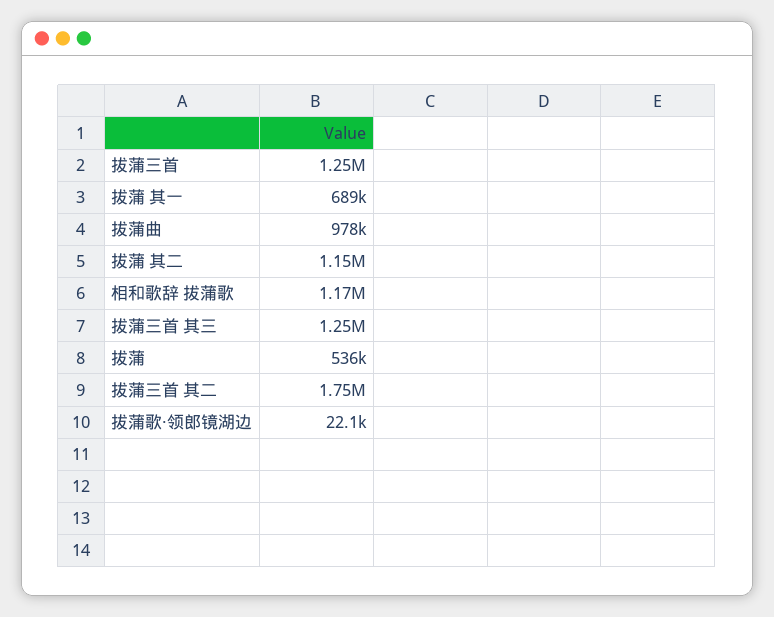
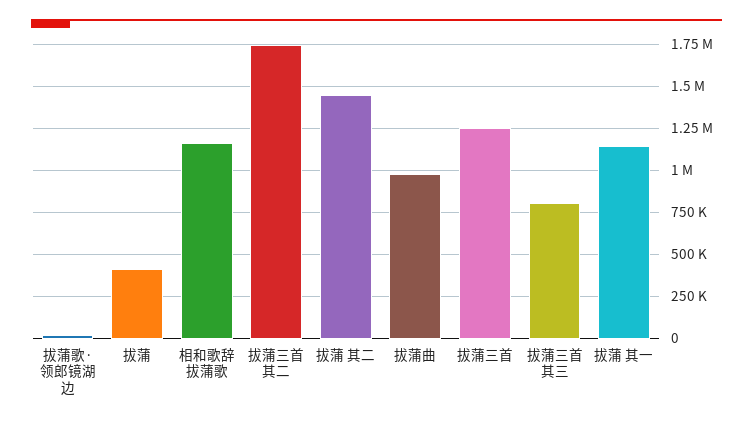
  {
    "拔蒲三首": 1250000,
-   "拔蒲 其一": 689000,
+   "拔蒲 其一": 1150000,
    "拔蒲曲": 978000,
-   "拔蒲 其二": 1150000,
+   "拔蒲 其二": 1450000,
    "相和歌辞 拔蒲歌": 1170000,
-   "拔蒲三首 其三": 1250000,
+   "拔蒲三首 其三": 800000,
-   "拔蒲": 536000,
+   "拔蒲": 400000,
    "拔蒲三首 其二": 1750000,
    "拔蒲歌·领郎镜湖边": 22100
  }

